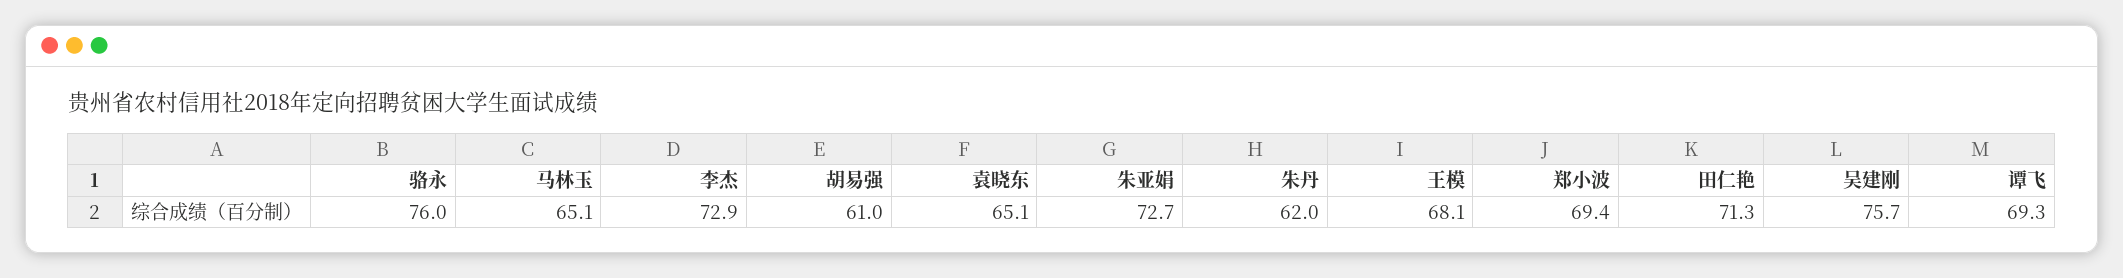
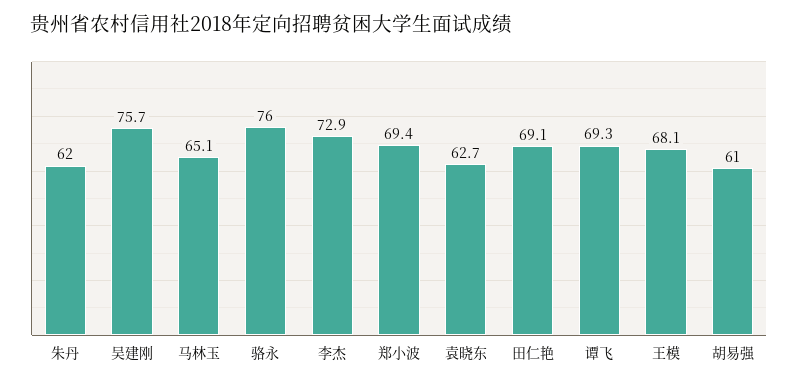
  {
    "骆永": 76,
    "马林玉": 65.1,
    "李杰": 72.9,
    "胡易强": 61,
-   "袁晓东": 65.1,
+   "袁晓东": 62.7,
-   "朱亚娟": 72.7,
    "朱丹": 62,
    "王模": 68.1,
    "郑小波": 69.4,
-   "田仁艳": 71.3,
+   "田仁艳": 69.1,
    "吴建刚": 75.7,
    "谭飞": 69.3
  }

